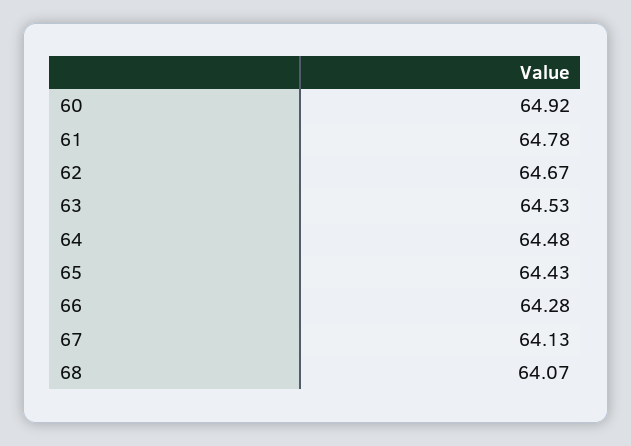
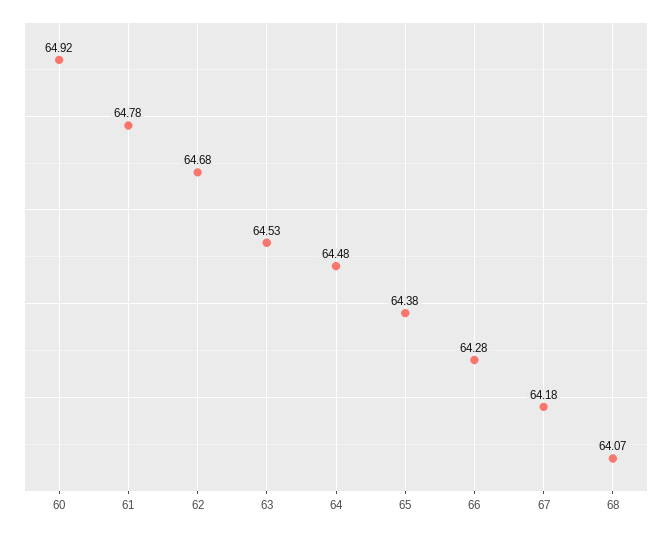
  {
    "60": 64.92,
    "61": 64.78,
-   "62": 64.67,
+   "62": 64.68,
    "63": 64.53,
    "64": 64.48,
-   "65": 64.43,
+   "65": 64.38,
    "66": 64.28,
-   "67": 64.13,
+   "67": 64.18,
    "68": 64.07
  }

